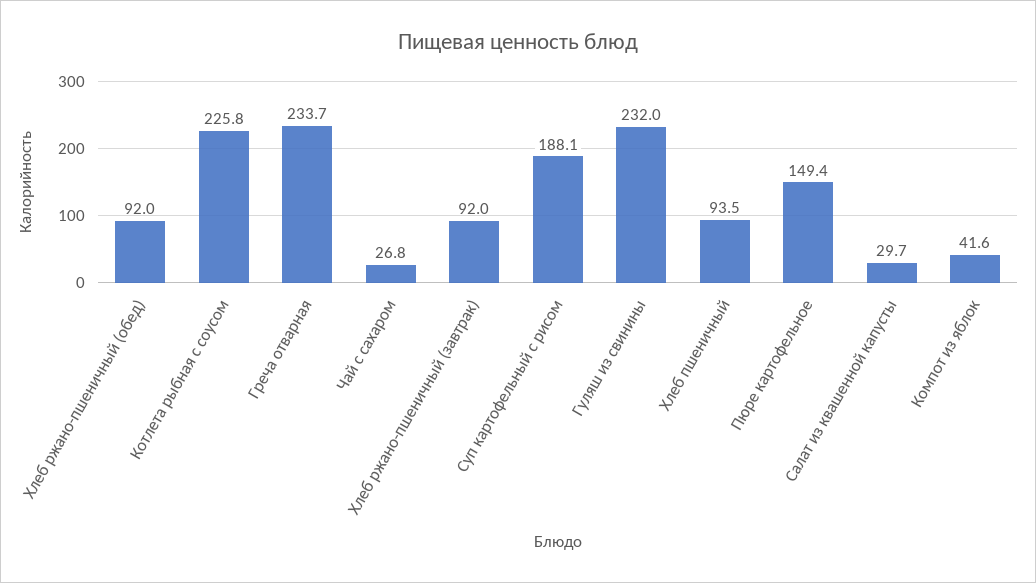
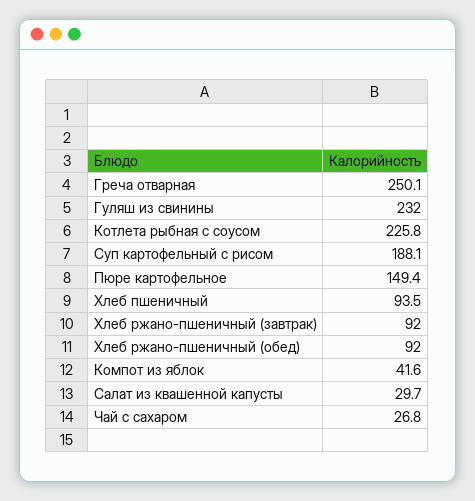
  {
    "Хлеб ржано-пшеничный (обед)": 92,
    "Котлета рыбная с соусом": 225.8,
-   "Греча отварная": 233.7,
+   "Греча отварная": 250.1,
    "Чай с сахаром": 26.8,
    "Хлеб ржано-пшеничный (завтрак)": 92,
    "Суп картофельный с рисом": 188.1,
    "Гуляш из свинины": 232,
    "Хлеб пшеничный": 93.5,
    "Пюре картофельное": 149.4,
    "Салат из квашенной капусты": 29.7,
    "Компот из яблок": 41.6
  }

